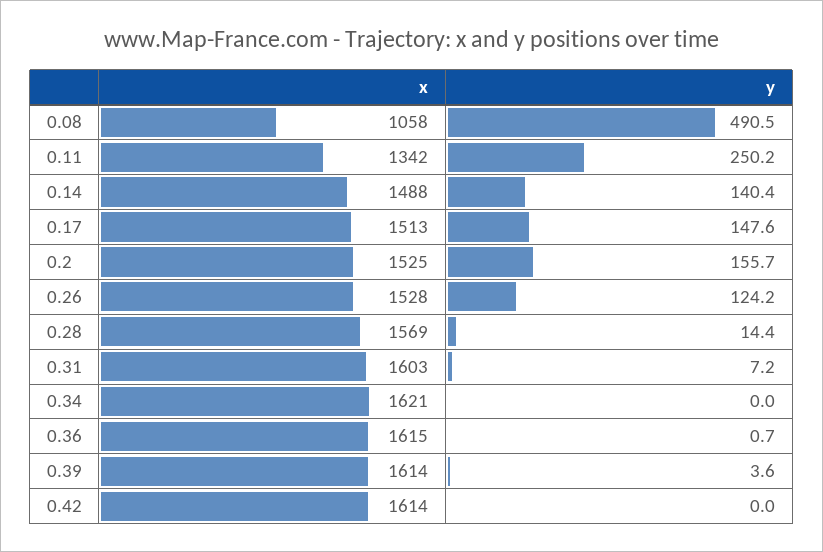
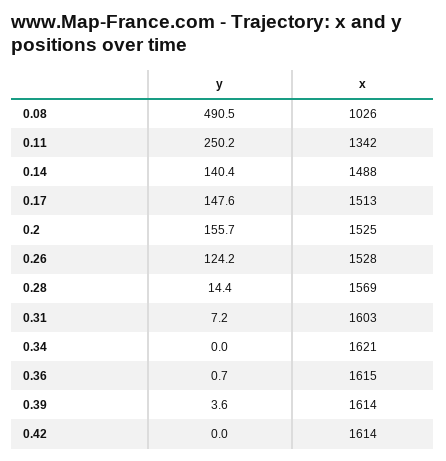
  {
    "x": {
-     "0.08": 1058,
+     "0.08": 1026,
      "0.11": 1342,
      "0.14": 1488,
      "0.17": 1513,
      "0.2": 1525,
      "0.26": 1528,
      "0.28": 1569,
      "0.31": 1603,
      "0.34": 1621,
      "0.36": 1615,
      "0.39": 1614,
      "0.42": 1614
    },
    "y": {
      "0.08": 490.5,
      "0.11": 250.2,
      "0.14": 140.4,
      "0.17": 147.6,
      "0.2": 155.7,
      "0.26": 124.2,
      "0.28": 14.4,
      "0.31": 7.2,
      "0.34": 0,
      "0.36": 0.7,
      "0.39": 3.6,
      "0.42": 0
    }
  }

